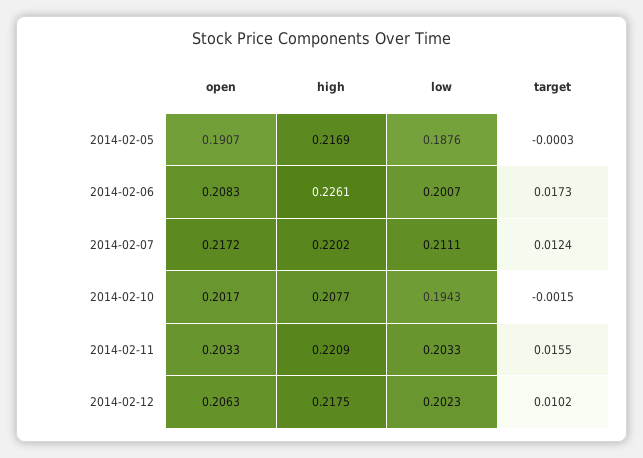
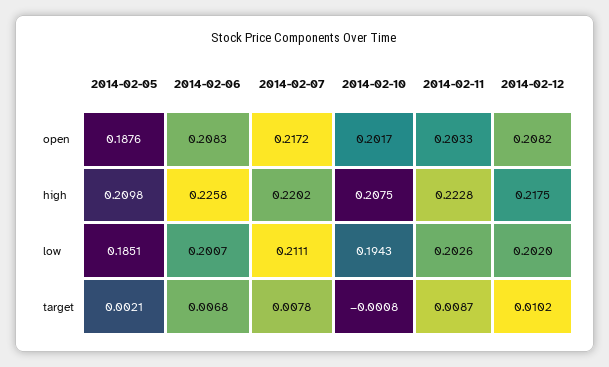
  {
    "open": {
-     "2014-02-05": 0.1907,
+     "2014-02-05": 0.1876,
      "2014-02-06": 0.2083,
      "2014-02-07": 0.2172,
      "2014-02-10": 0.2017,
      "2014-02-11": 0.2033,
-     "2014-02-12": 0.2063
+     "2014-02-12": 0.2082
    },
    "high": {
-     "2014-02-05": 0.2169,
+     "2014-02-05": 0.2098,
-     "2014-02-06": 0.2261,
+     "2014-02-06": 0.2258,
      "2014-02-07": 0.2202,
-     "2014-02-10": 0.2077,
+     "2014-02-10": 0.2075,
-     "2014-02-11": 0.2209,
+     "2014-02-11": 0.2228,
      "2014-02-12": 0.2175
    },
    "low": {
-     "2014-02-05": 0.1876,
+     "2014-02-05": 0.1851,
      "2014-02-06": 0.2007,
      "2014-02-07": 0.2111,
      "2014-02-10": 0.1943,
-     "2014-02-11": 0.2033,
+     "2014-02-11": 0.2026,
-     "2014-02-12": 0.2023
+     "2014-02-12": 0.202
    },
    "target": {
-     "2014-02-05": -0.0003,
+     "2014-02-05": 0.0021,
-     "2014-02-06": 0.0173,
+     "2014-02-06": 0.0068,
-     "2014-02-07": 0.0124,
+     "2014-02-07": 0.0078,
-     "2014-02-10": -0.0015,
+     "2014-02-10": -0.0008,
-     "2014-02-11": 0.0155,
+     "2014-02-11": 0.0087,
      "2014-02-12": 0.0102
    }
  }

